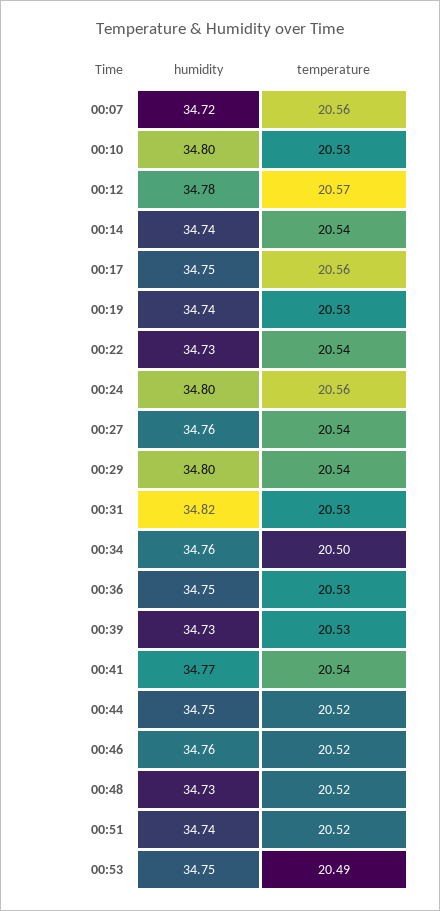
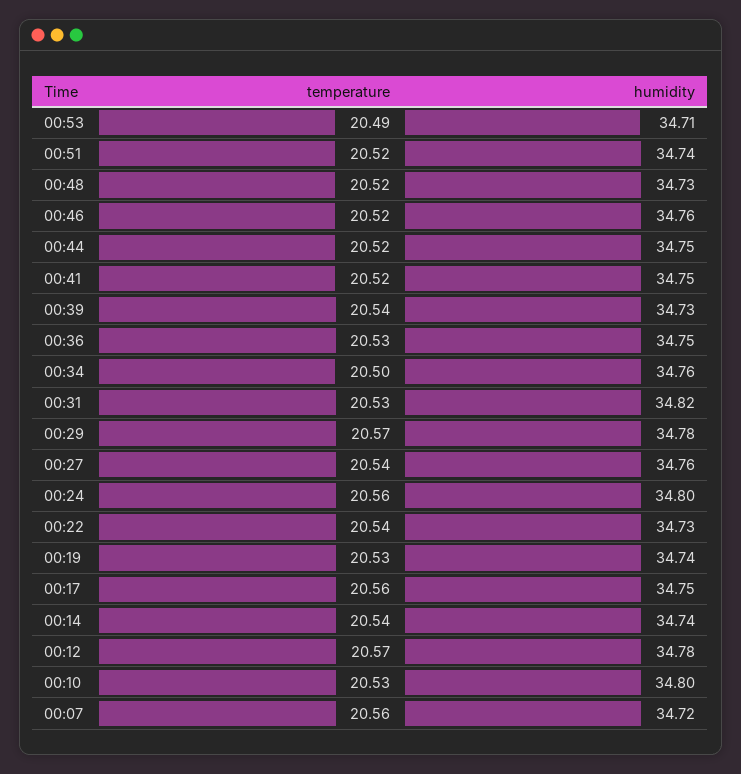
  {
    "humidity": {
      "00:07": 34.72,
      "00:10": 34.8,
      "00:12": 34.78,
      "00:14": 34.74,
      "00:17": 34.75,
      "00:19": 34.74,
      "00:22": 34.73,
      "00:24": 34.8,
      "00:27": 34.76,
-     "00:29": 34.8,
+     "00:29": 34.78,
      "00:31": 34.82,
      "00:34": 34.76,
      "00:36": 34.75,
      "00:39": 34.73,
-     "00:41": 34.77,
+     "00:41": 34.75,
      "00:44": 34.75,
      "00:46": 34.76,
      "00:48": 34.73,
      "00:51": 34.74,
-     "00:53": 34.75
+     "00:53": 34.71
    },
    "temperature": {
      "00:07": 20.56,
      "00:10": 20.53,
      "00:12": 20.57,
      "00:14": 20.54,
      "00:17": 20.56,
      "00:19": 20.53,
      "00:22": 20.54,
      "00:24": 20.56,
      "00:27": 20.54,
-     "00:29": 20.54,
+     "00:29": 20.57,
      "00:31": 20.53,
      "00:34": 20.5,
      "00:36": 20.53,
-     "00:39": 20.53,
+     "00:39": 20.54,
-     "00:41": 20.54,
+     "00:41": 20.52,
      "00:44": 20.52,
      "00:46": 20.52,
      "00:48": 20.52,
      "00:51": 20.52,
      "00:53": 20.49
    }
  }

